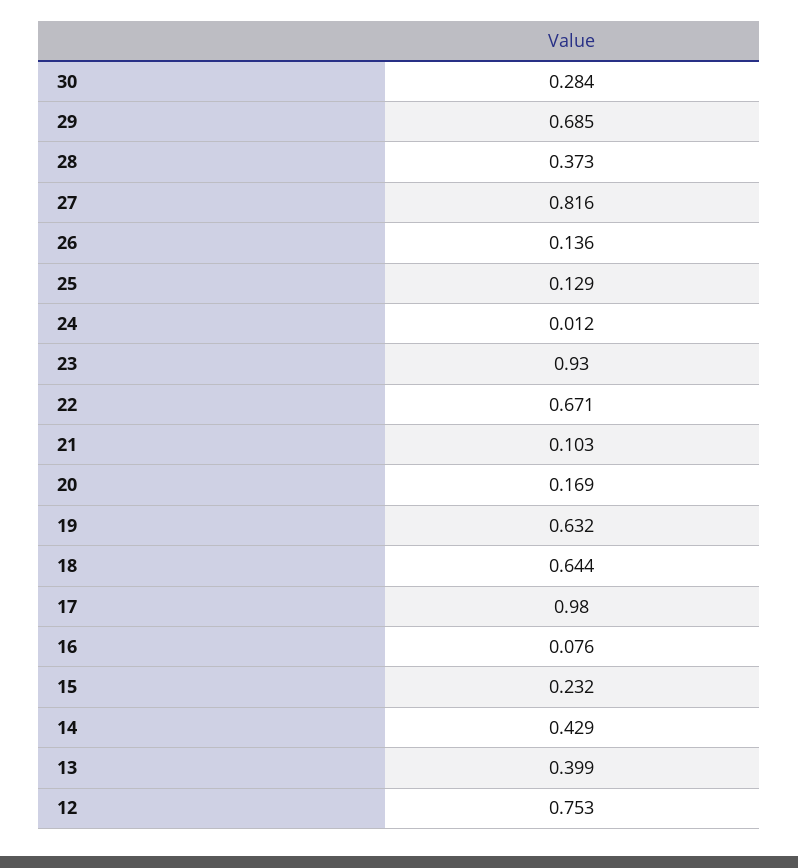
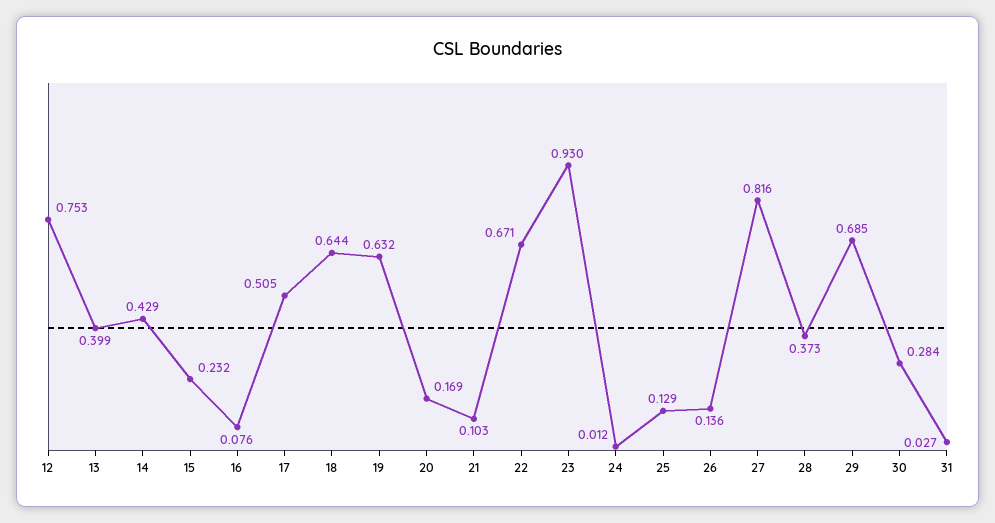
  {
    "30": 0.284,
    "29": 0.685,
    "28": 0.373,
    "27": 0.816,
    "26": 0.136,
    "25": 0.129,
    "24": 0.012,
    "23": 0.93,
    "22": 0.671,
    "21": 0.103,
    "20": 0.169,
    "19": 0.632,
    "18": 0.644,
-   "17": 0.98,
+   "17": 0.505,
    "16": 0.076,
    "15": 0.232,
    "14": 0.429,
    "13": 0.399,
-   "12": 0.753
+   "12": 0.753,
+   "31": 0.027
  }

